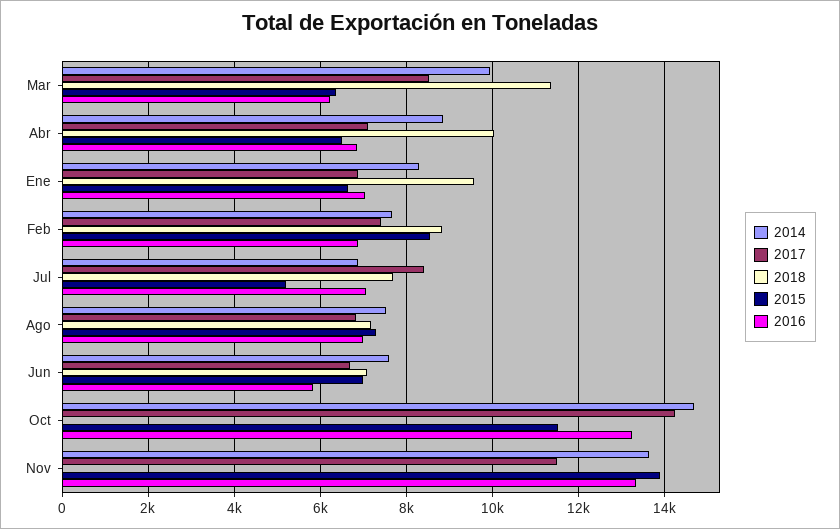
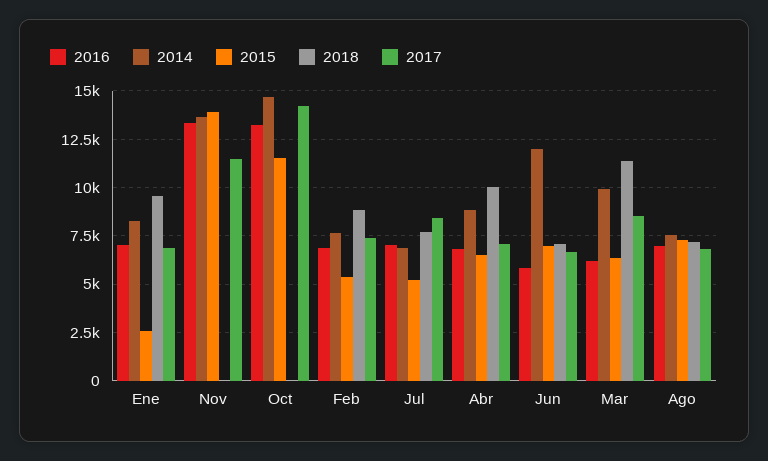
  {
    "2014": {
      "Mar": 10000,
      "Abr": 8800,
      "Ene": 8200,
      "Feb": 7600,
      "Jul": 6800,
      "Ago": 7600,
-     "Jun": 7600,
+     "Jun": 12000,
      "Oct": 14600,
      "Nov": 13600
    },
    "2017": {
      "Mar": 8600,
      "Abr": 7000,
      "Ene": 6800,
      "Feb": 7400,
      "Jul": 8400,
      "Ago": 6800,
      "Jun": 6600,
      "Oct": 14200,
      "Nov": 11400
    },
    "2018": {
      "Mar": 11400,
      "Abr": 10000,
      "Ene": 9600,
      "Feb": 8800,
      "Jul": 7600,
      "Ago": 7200,
      "Jun": 7000,
      "Oct": 0,
      "Nov": 0
    },
    "2015": {
      "Mar": 6400,
      "Abr": 6400,
-     "Ene": 6600,
+     "Ene": 2500,
-     "Feb": 8600,
+     "Feb": 5500,
      "Jul": 5200,
      "Ago": 7200,
      "Jun": 7000,
      "Oct": 11600,
      "Nov": 13800
    },
    "2016": {
      "Mar": 6200,
      "Abr": 6800,
      "Ene": 7000,
      "Feb": 6800,
      "Jul": 7000,
      "Ago": 7000,
      "Jun": 5800,
      "Oct": 13200,
      "Nov": 13400
    }
  }

